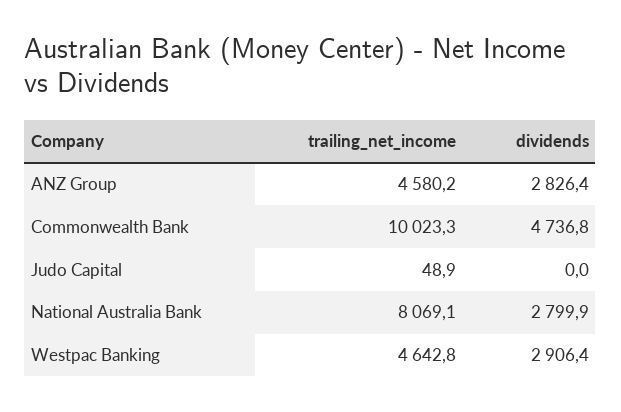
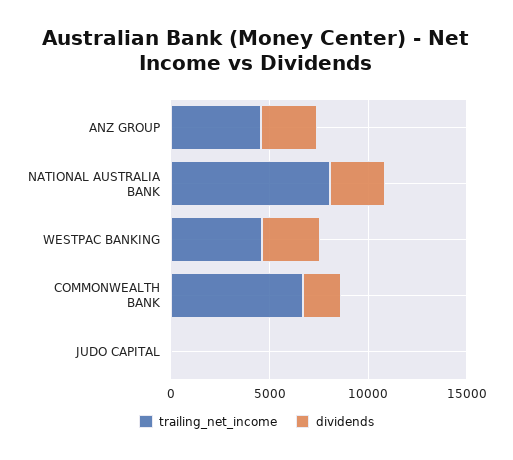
  {
    "trailing_net_income": {
      "ANZ Group": 4580.2,
-     "Commonwealth Bank": 10023.3,
+     "Commonwealth Bank": 7000,
      "Judo Capital": 48.9,
      "National Australia Bank": 8069.1,
      "Westpac Banking": 4642.8
    },
    "dividends": {
      "ANZ Group": 2826.4,
-     "Commonwealth Bank": 4736.8,
+     "Commonwealth Bank": 2000,
      "Judo Capital": 0,
      "National Australia Bank": 2799.9,
      "Westpac Banking": 2906.4
    }
  }

